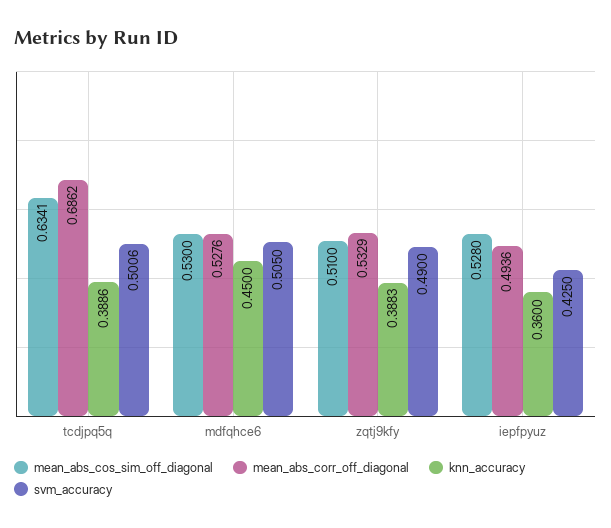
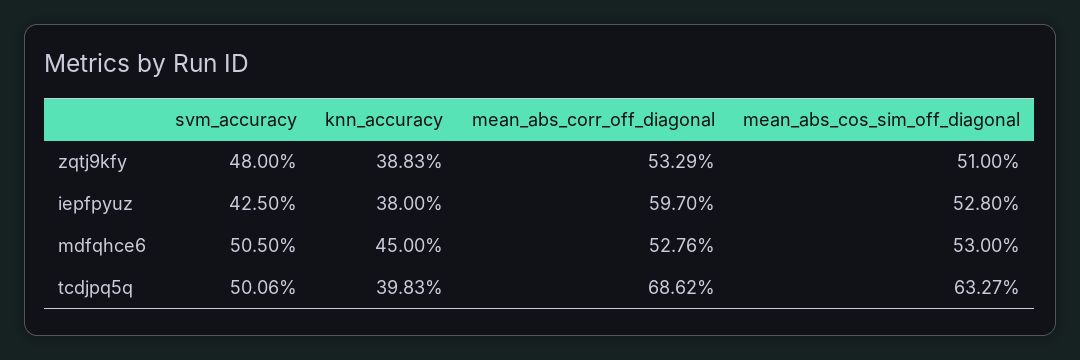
  {
    "mean_abs_cos_sim_off_diagonal": {
-     "tcdjpq5q": 0.6341,
+     "tcdjpq5q": 0.6327,
      "mdfqhce6": 0.53,
      "zqtj9kfy": 0.51,
      "iepfpyuz": 0.528
    },
    "mean_abs_corr_off_diagonal": {
      "tcdjpq5q": 0.6862,
      "mdfqhce6": 0.5276,
      "zqtj9kfy": 0.5329,
-     "iepfpyuz": 0.4936
+     "iepfpyuz": 0.597
    },
    "knn_accuracy": {
-     "tcdjpq5q": 0.3886,
+     "tcdjpq5q": 0.3983,
      "mdfqhce6": 0.45,
      "zqtj9kfy": 0.3883,
-     "iepfpyuz": 0.36
+     "iepfpyuz": 0.38
    },
    "svm_accuracy": {
      "tcdjpq5q": 0.5006,
      "mdfqhce6": 0.505,
-     "zqtj9kfy": 0.49,
+     "zqtj9kfy": 0.48,
      "iepfpyuz": 0.425
    }
  }

